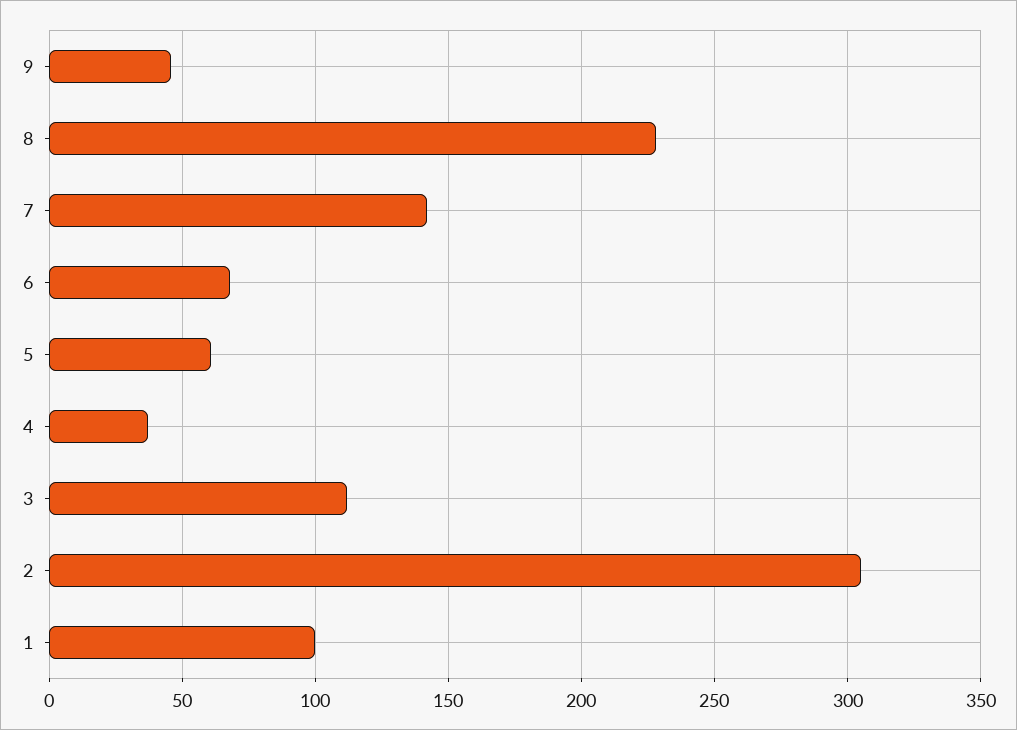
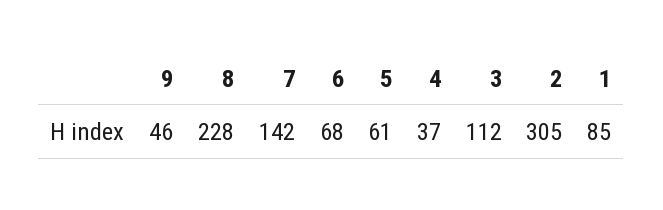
  {
    "9": 46,
    "8": 228,
    "7": 142,
    "6": 68,
    "5": 61,
    "4": 37,
    "3": 112,
    "2": 305,
-   "1": 100
+   "1": 85
  }

